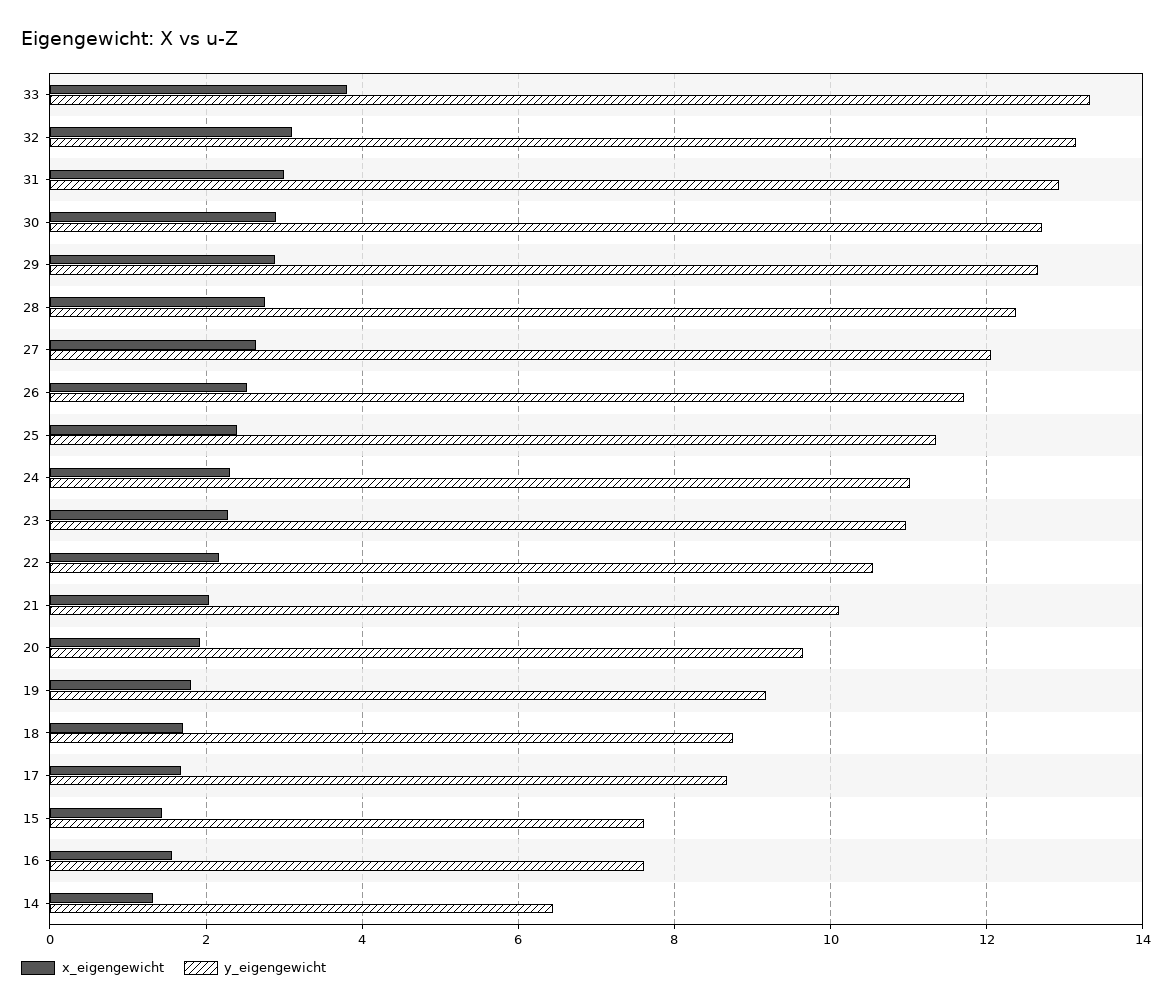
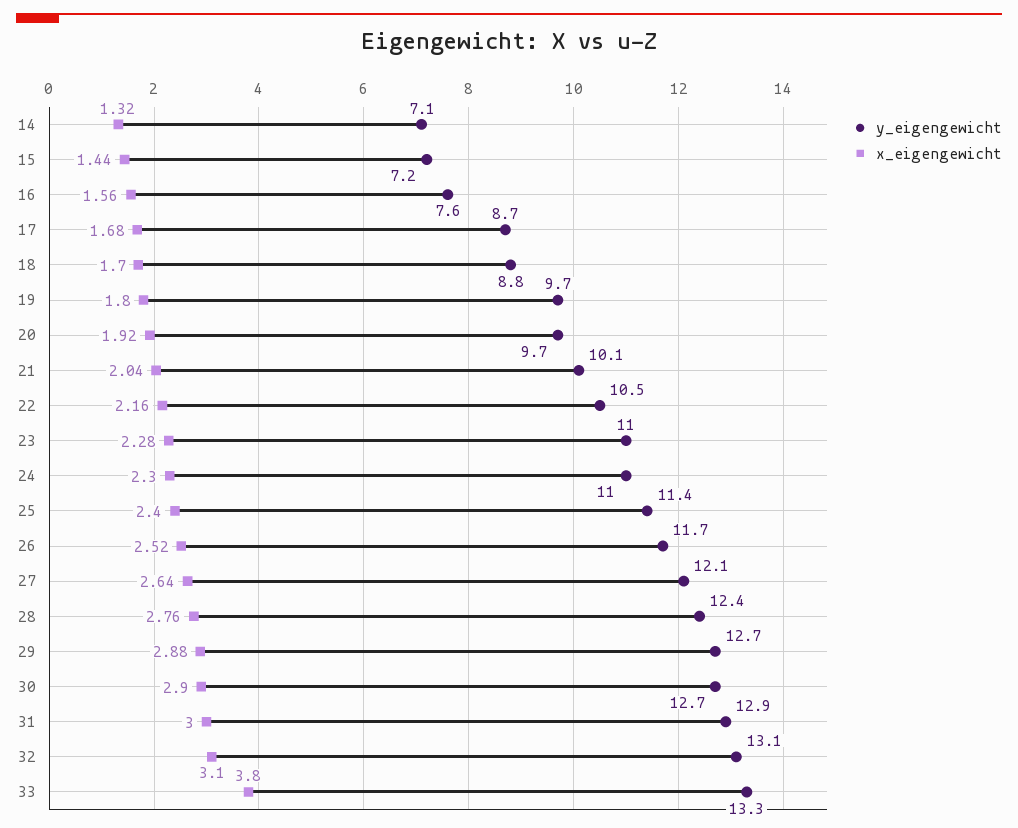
  {
    "x_eigengewicht": {
      "33": 3.8,
      "32": 3.1,
      "31": 3,
      "30": 2.9,
      "29": 2.88,
      "28": 2.76,
      "27": 2.64,
      "26": 2.52,
      "25": 2.4,
      "24": 2.3,
      "23": 2.28,
      "22": 2.16,
      "21": 2.04,
      "20": 1.92,
      "19": 1.8,
      "18": 1.7,
      "17": 1.68,
      "15": 1.44,
      "16": 1.56,
      "14": 1.32
    },
    "y_eigengewicht": {
      "33": 13.3,
      "32": 13.1,
      "31": 12.9,
      "30": 12.7,
      "29": 12.7,
      "28": 12.4,
      "27": 12.1,
      "26": 11.7,
      "25": 11.4,
      "24": 11,
      "23": 11,
      "22": 10.5,
      "21": 10.1,
      "20": 9.7,
-     "19": 9.2,
+     "19": 9.7,
      "18": 8.8,
      "17": 8.7,
-     "15": 7.6,
+     "15": 7.2,
      "16": 7.6,
-     "14": 6.4
+     "14": 7.1
    }
  }

